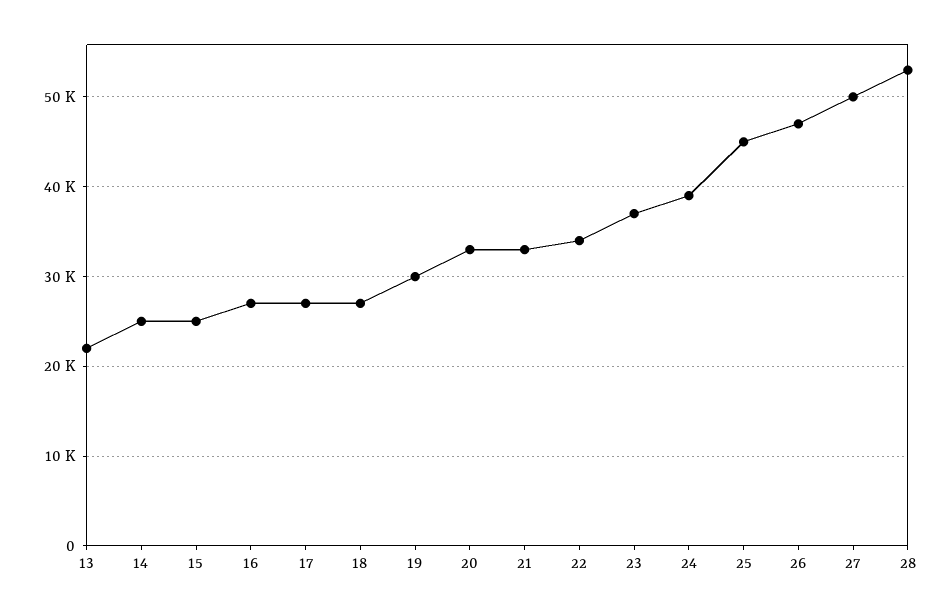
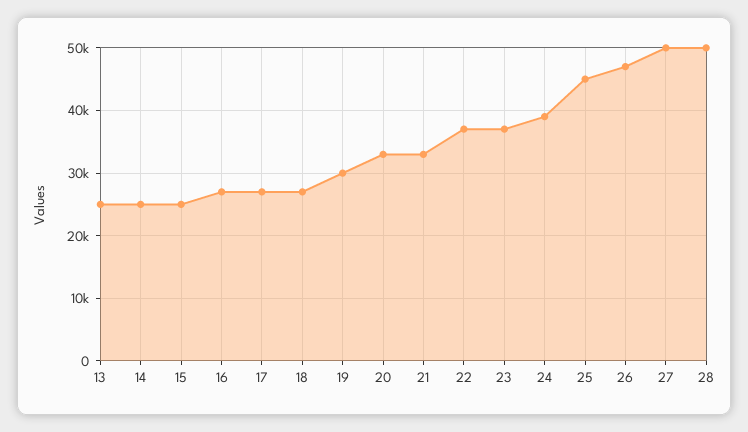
  {
-   "13": 22000,
+   "13": 25000,
    "14": 25000,
    "15": 25000,
    "16": 27000,
    "17": 27000,
    "18": 27000,
    "19": 30000,
    "20": 33000,
    "21": 33000,
-   "22": 34000,
+   "22": 37000,
    "23": 37000,
    "24": 39000,
    "25": 45000,
    "26": 47000,
    "27": 50000,
-   "28": 53000
+   "28": 50000
  }

